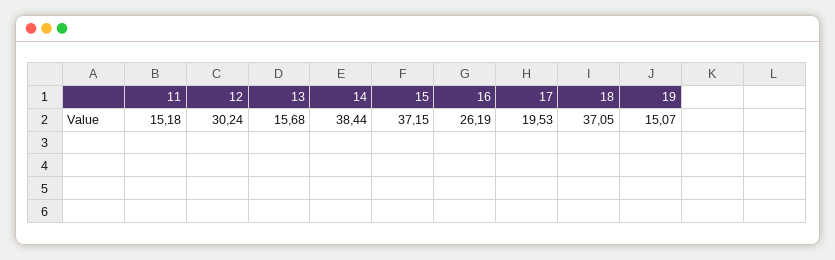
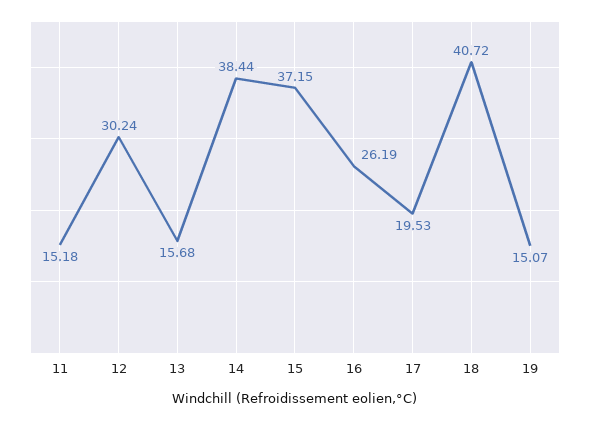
  {
    "11": 15.18,
    "12": 30.24,
    "13": 15.68,
    "14": 38.44,
    "15": 37.15,
    "16": 26.19,
    "17": 19.53,
-   "18": 37.05,
+   "18": 40.72,
    "19": 15.07
  }

